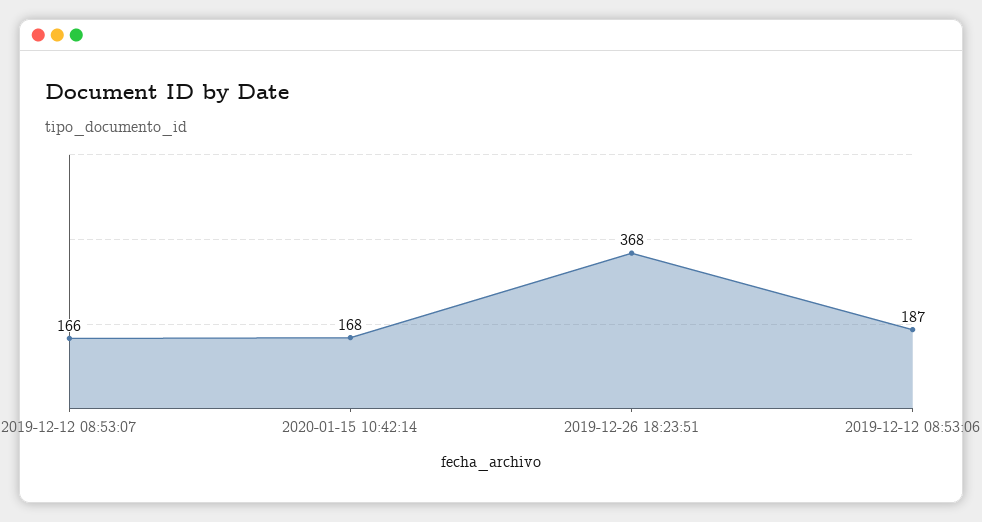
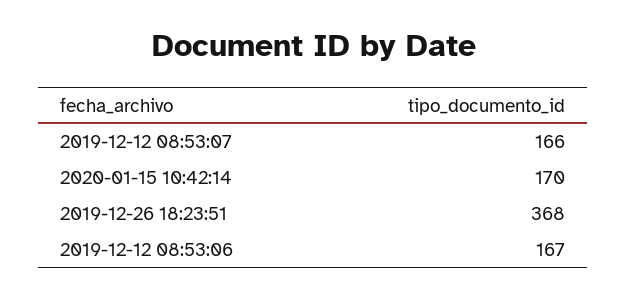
  {
    "2019-12-12 08:53:07": 166,
-   "2020-01-15 10:42:14": 168,
+   "2020-01-15 10:42:14": 170,
    "2019-12-26 18:23:51": 368,
-   "2019-12-12 08:53:06": 187
+   "2019-12-12 08:53:06": 167
  }

